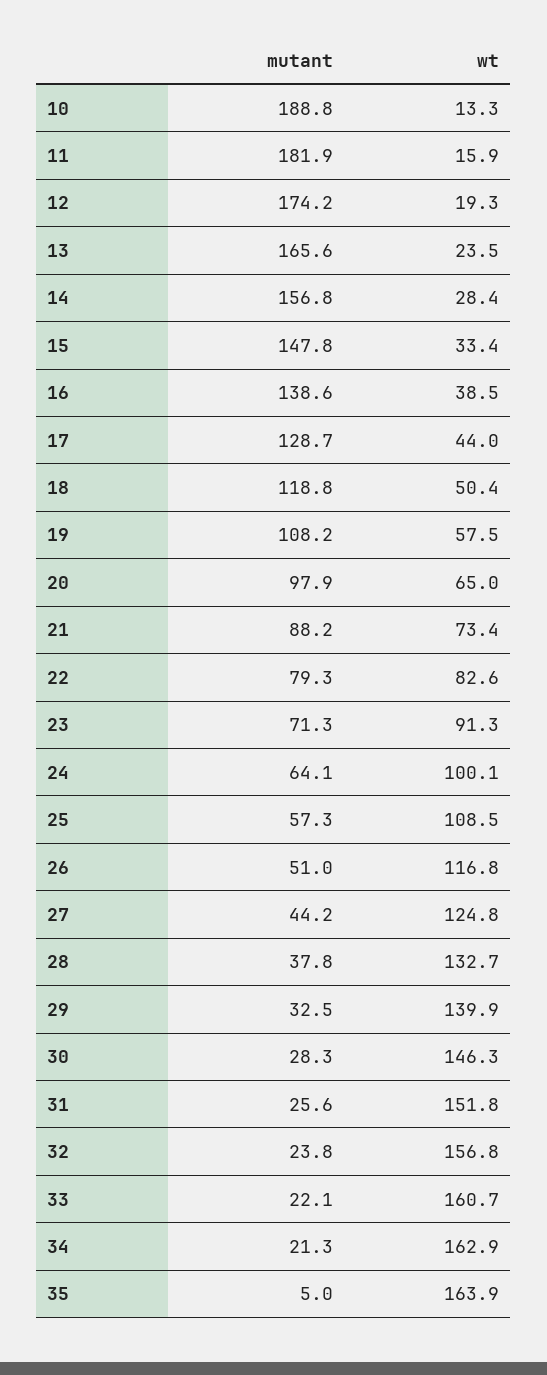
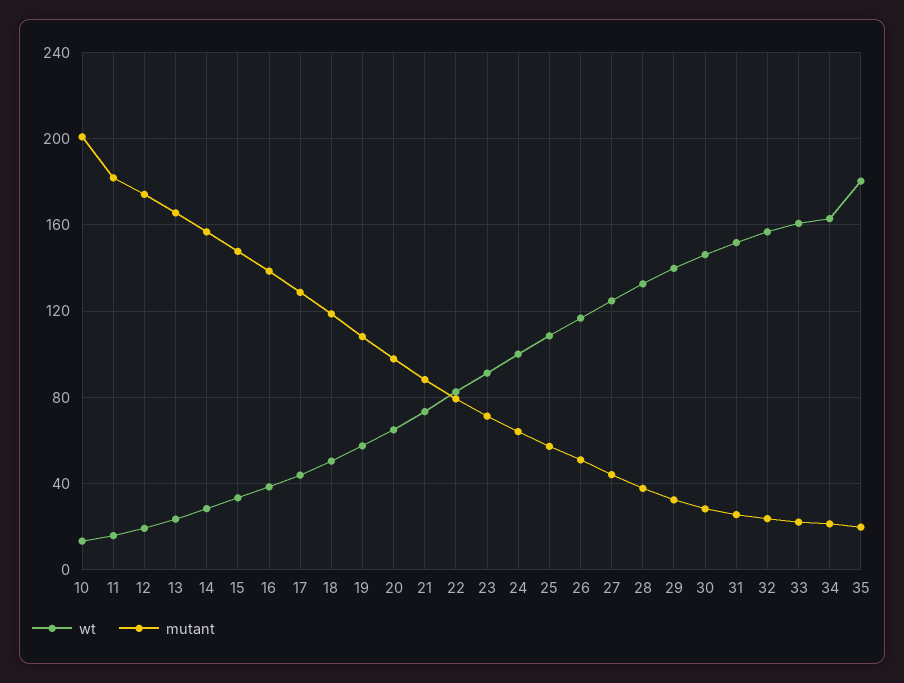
  {
    "mutant": {
-     "10": 188.8,
+     "10": 200,
      "11": 181.9,
      "12": 174.2,
      "13": 165.6,
      "14": 156.8,
      "15": 147.8,
      "16": 138.6,
      "17": 128.7,
      "18": 118.8,
      "19": 108.2,
      "20": 97.9,
      "21": 88.2,
      "22": 79.3,
      "23": 71.3,
      "24": 64.1,
      "25": 57.3,
      "26": 51,
      "27": 44.2,
      "28": 37.8,
      "29": 32.5,
      "30": 28.3,
      "31": 25.6,
      "32": 23.8,
      "33": 22.1,
      "34": 21.3,
-     "35": 5
+     "35": 20
    },
    "wt": {
      "10": 13.3,
      "11": 15.9,
      "12": 19.3,
      "13": 23.5,
      "14": 28.4,
      "15": 33.4,
      "16": 38.5,
      "17": 44,
      "18": 50.4,
      "19": 57.5,
      "20": 65,
      "21": 73.4,
      "22": 82.6,
      "23": 91.3,
      "24": 100.1,
      "25": 108.5,
      "26": 116.8,
      "27": 124.8,
      "28": 132.7,
      "29": 139.9,
      "30": 146.3,
      "31": 151.8,
      "32": 156.8,
      "33": 160.7,
      "34": 162.9,
-     "35": 163.9
+     "35": 180
    }
  }

